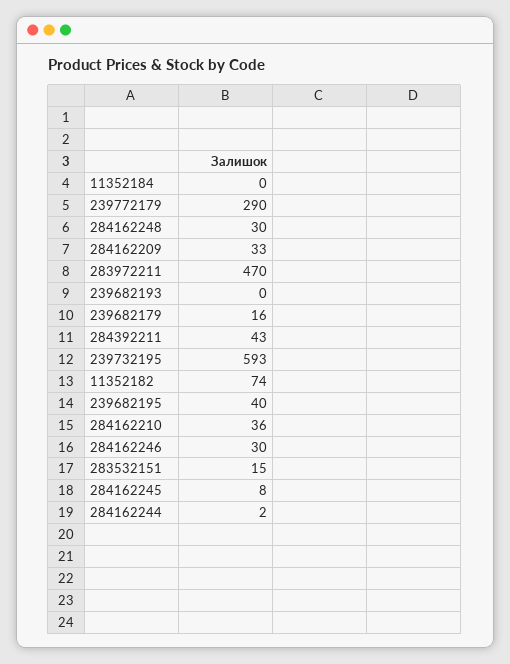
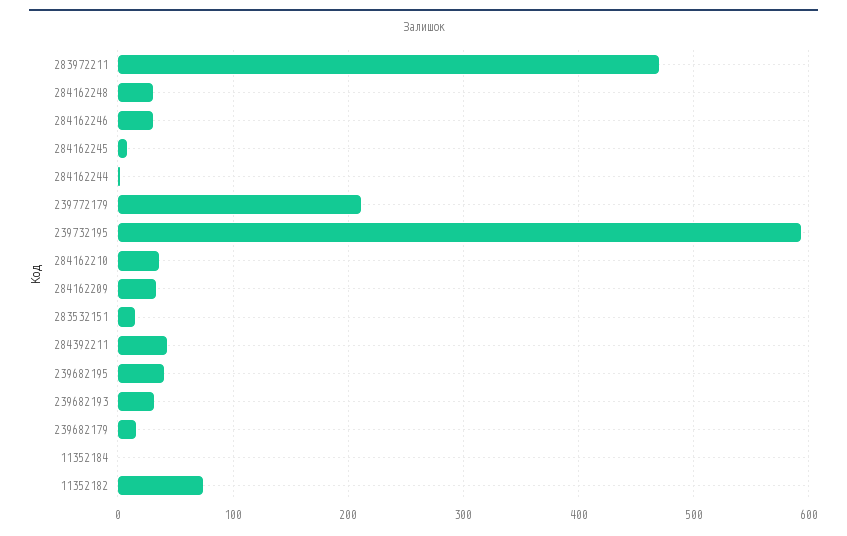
  {
    "11352184": 0,
-   "239772179": 290,
+   "239772179": 210,
    "284162248": 30,
    "284162209": 33,
    "283972211": 470,
-   "239682193": 0,
+   "239682193": 30,
    "239682179": 16,
    "284392211": 43,
    "239732195": 593,
    "11352182": 74,
    "239682195": 40,
    "284162210": 36,
    "284162246": 30,
    "283532151": 15,
    "284162245": 8,
    "284162244": 2
  }

